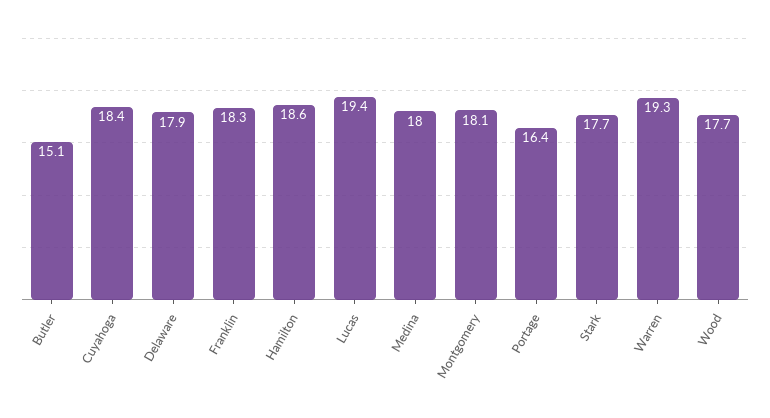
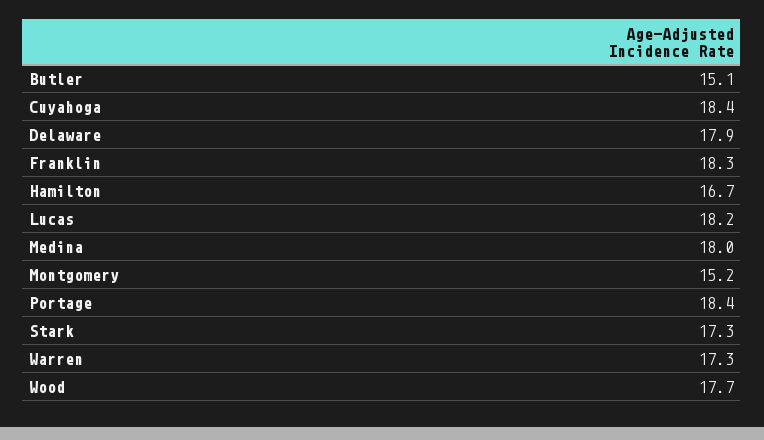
  {
    "Butler": 15.1,
    "Cuyahoga": 18.4,
    "Delaware": 17.9,
    "Franklin": 18.3,
-   "Hamilton": 18.6,
+   "Hamilton": 16.7,
-   "Lucas": 19.4,
+   "Lucas": 18.2,
    "Medina": 18,
-   "Montgomery": 18.1,
+   "Montgomery": 15.2,
-   "Portage": 16.4,
+   "Portage": 18.4,
-   "Stark": 17.7,
+   "Stark": 17.3,
-   "Warren": 19.3,
+   "Warren": 17.3,
    "Wood": 17.7
  }

